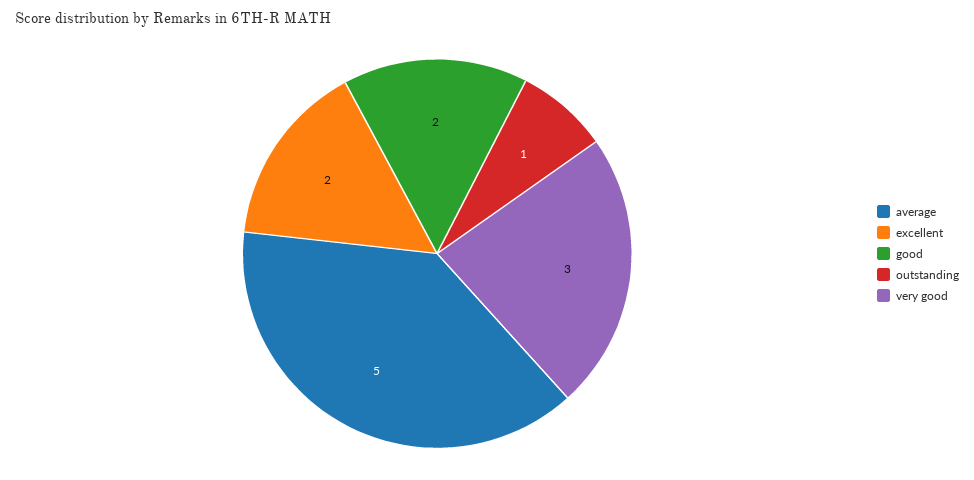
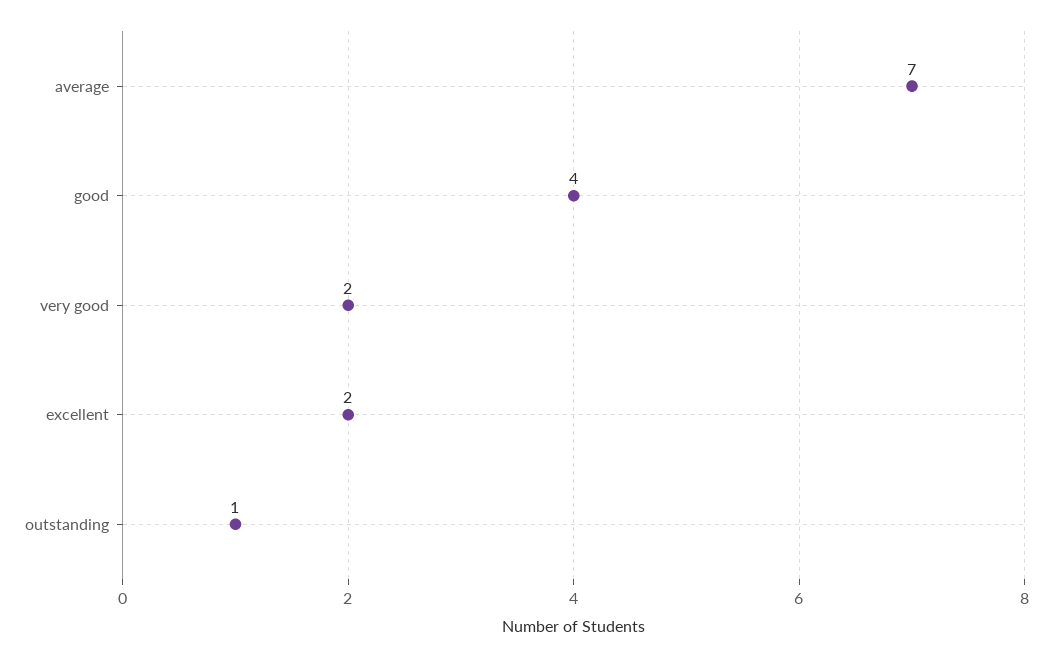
  {
-   "average": 5,
+   "average": 7,
    "excellent": 2,
-   "good": 2,
+   "good": 4,
    "outstanding": 1,
-   "very good": 3
+   "very good": 2
  }

